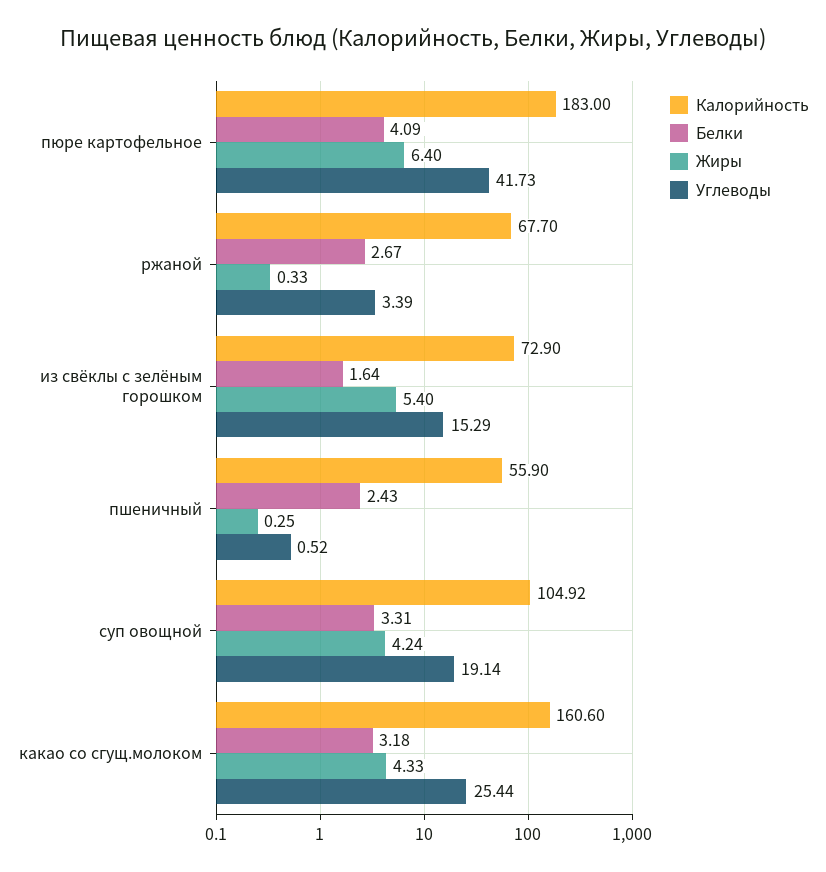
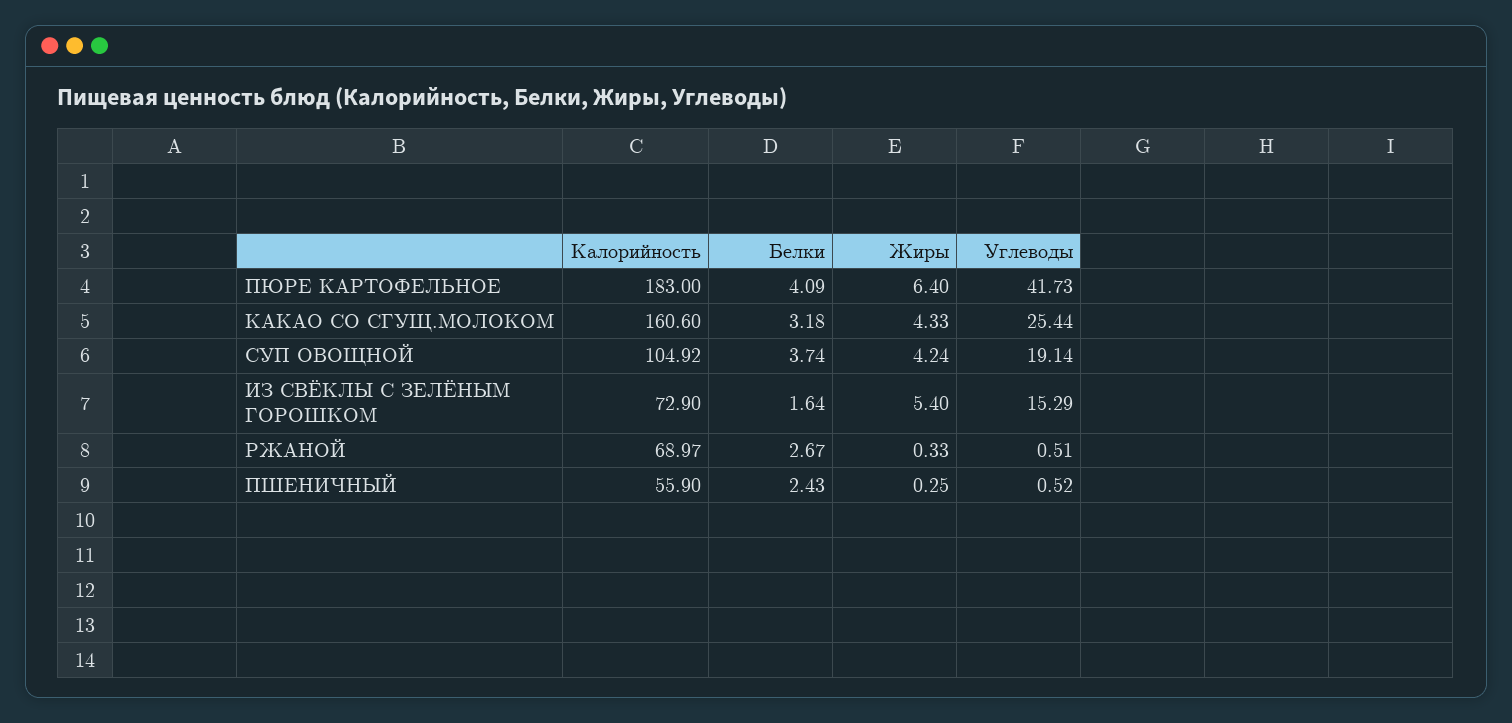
  {
    "Калорийность": {
      "пюре картофельное": 183,
-     "ржаной": 67.7,
+     "ржаной": 68.97,
      "из свёклы с зелёным горошком": 72.9,
      "пшеничный": 55.9,
      "суп овощной": 104.92,
      "какао со сгущ.молоком": 160.6
    },
    "Белки": {
      "пюре картофельное": 4.09,
      "ржаной": 2.67,
      "из свёклы с зелёным горошком": 1.64,
      "пшеничный": 2.43,
-     "суп овощной": 3.31,
+     "суп овощной": 3.74,
      "какао со сгущ.молоком": 3.18
    },
    "Жиры": {
      "пюре картофельное": 6.4,
      "ржаной": 0.33,
      "из свёклы с зелёным горошком": 5.4,
      "пшеничный": 0.25,
      "суп овощной": 4.24,
      "какао со сгущ.молоком": 4.33
    },
    "Углеводы": {
      "пюре картофельное": 41.73,
-     "ржаной": 3.39,
+     "ржаной": 0.51,
      "из свёклы с зелёным горошком": 15.29,
      "пшеничный": 0.52,
      "суп овощной": 19.14,
      "какао со сгущ.молоком": 25.44
    }
  }

